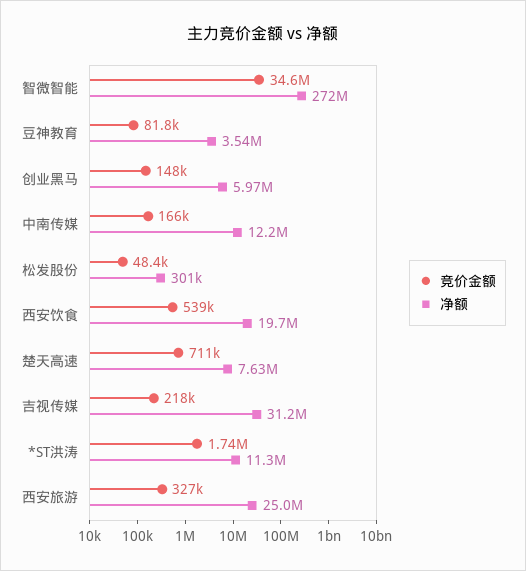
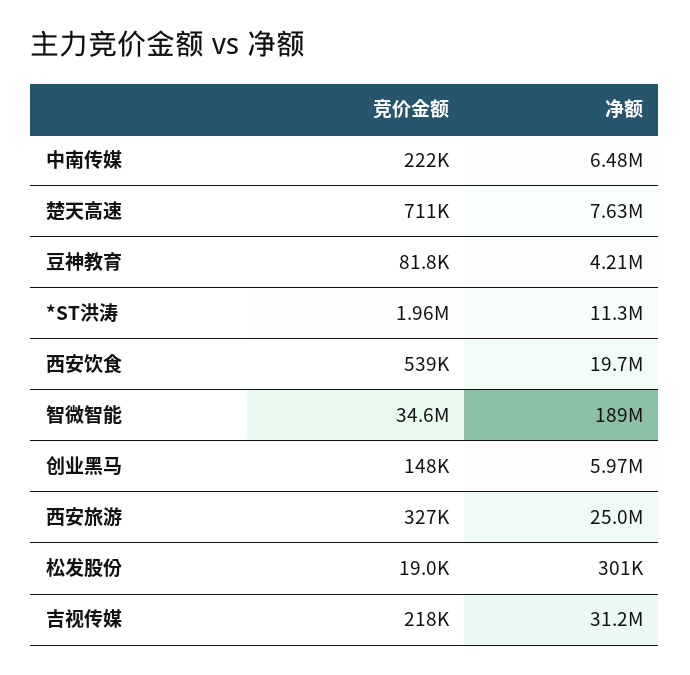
  {
    "竞价金额": {
      "智微智能": 34600000,
      "豆神教育": 81800,
      "创业黑马": 148000,
-     "中南传媒": 166000,
+     "中南传媒": 222000,
-     "松发股份": 48400,
+     "松发股份": 19000,
      "西安饮食": 539000,
      "楚天高速": 711000,
      "吉视传媒": 218000,
-     "*ST洪涛": 1740000,
+     "*ST洪涛": 1960000,
      "西安旅游": 327000
    },
    "净额": {
-     "智微智能": 272000000,
+     "智微智能": 189000000,
-     "豆神教育": 3540000,
+     "豆神教育": 4210000,
      "创业黑马": 5970000,
-     "中南传媒": 12200000,
+     "中南传媒": 6480000,
      "松发股份": 301000,
      "西安饮食": 19700000,
      "楚天高速": 7630000,
      "吉视传媒": 31200000,
      "*ST洪涛": 11300000,
      "西安旅游": 25000000
    }
  }

